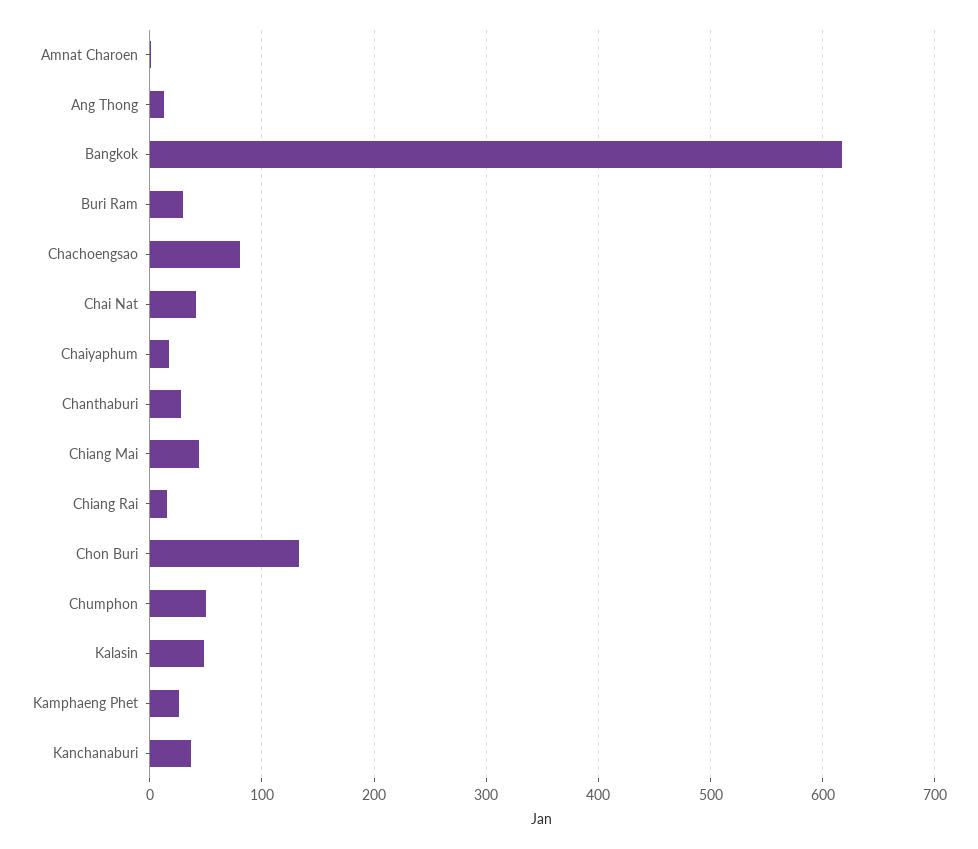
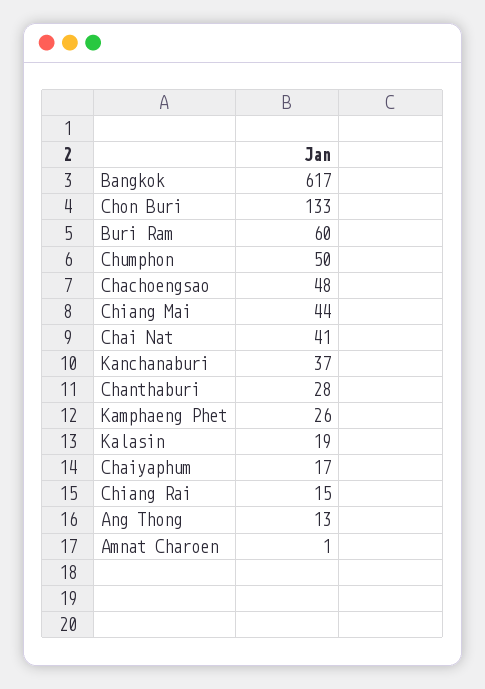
  {
    "Amnat Charoen": 1,
    "Ang Thong": 13,
    "Bangkok": 617,
-   "Buri Ram": 30,
+   "Buri Ram": 60,
-   "Chachoengsao": 80,
+   "Chachoengsao": 48,
    "Chai Nat": 41,
    "Chaiyaphum": 17,
    "Chanthaburi": 28,
    "Chiang Mai": 44,
    "Chiang Rai": 15,
    "Chon Buri": 133,
    "Chumphon": 50,
-   "Kalasin": 50,
+   "Kalasin": 19,
    "Kamphaeng Phet": 26,
    "Kanchanaburi": 37
  }

